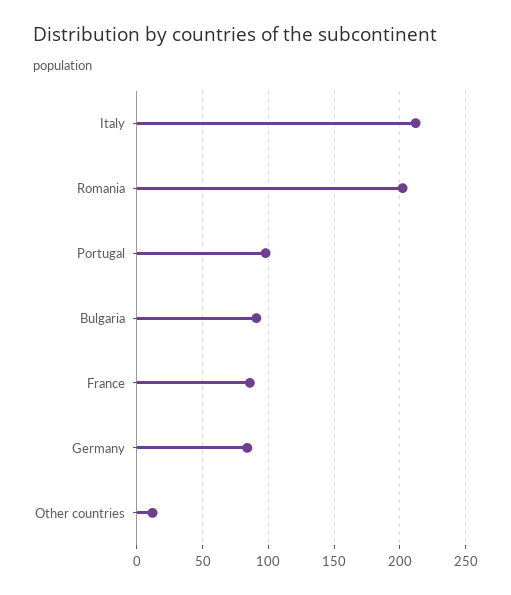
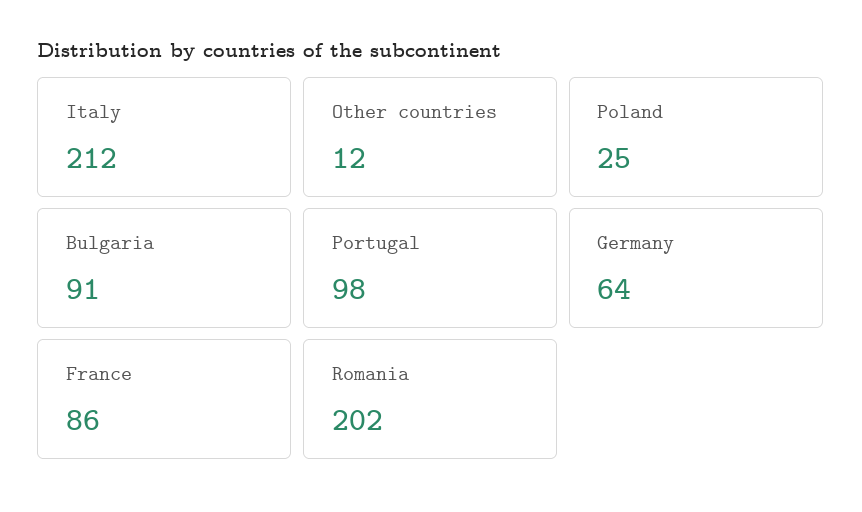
  {
    "Italy": 212,
    "Romania": 202,
    "Portugal": 98,
    "Bulgaria": 91,
    "France": 86,
-   "Germany": 85,
+   "Germany": 64,
-   "Other countries": 12
+   "Other countries": 12,
+   "Poland": 25
  }

